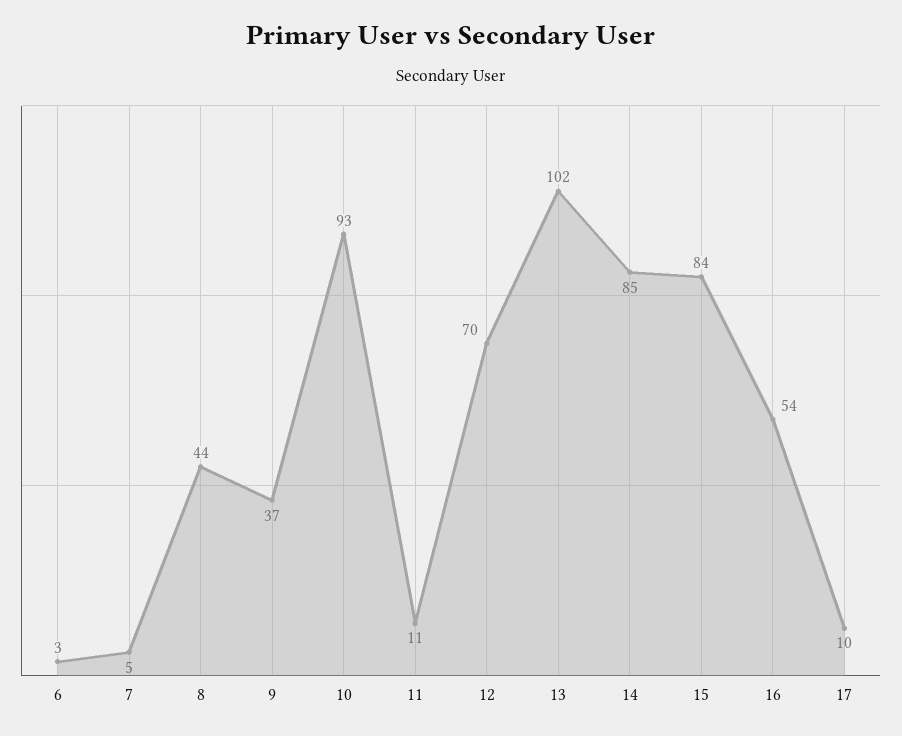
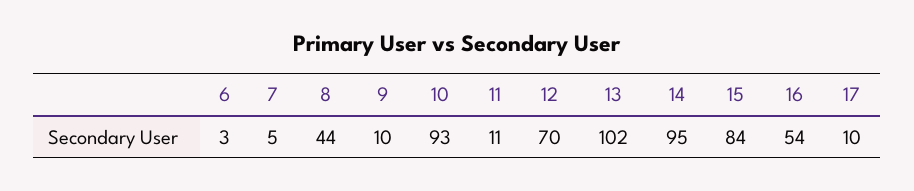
  {
    "6": 3,
    "7": 5,
    "8": 44,
-   "9": 37,
+   "9": 10,
    "10": 93,
    "11": 11,
    "12": 70,
    "13": 102,
-   "14": 85,
+   "14": 95,
    "15": 84,
    "16": 54,
    "17": 10
  }

